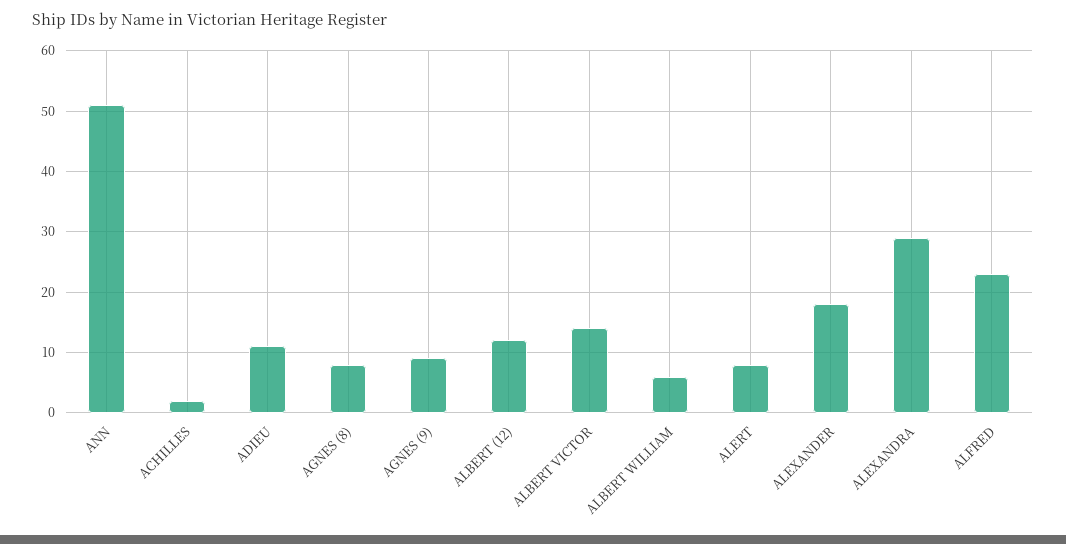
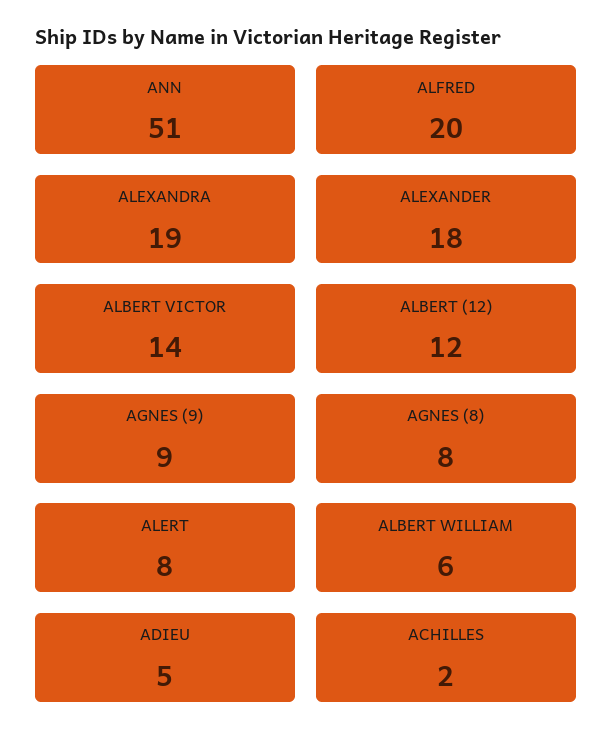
  {
    "ANN": 51,
    "ACHILLES": 2,
-   "ADIEU": 11,
+   "ADIEU": 5,
    "AGNES (8)": 8,
    "AGNES (9)": 9,
    "ALBERT (12)": 12,
    "ALBERT VICTOR": 14,
    "ALBERT WILLIAM": 6,
    "ALERT": 8,
    "ALEXANDER": 18,
-   "ALEXANDRA": 29,
+   "ALEXANDRA": 19,
-   "ALFRED": 23
+   "ALFRED": 20
  }

